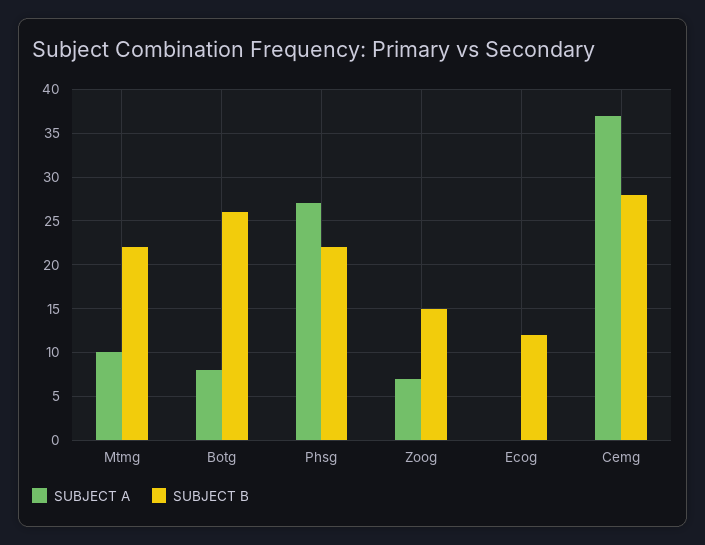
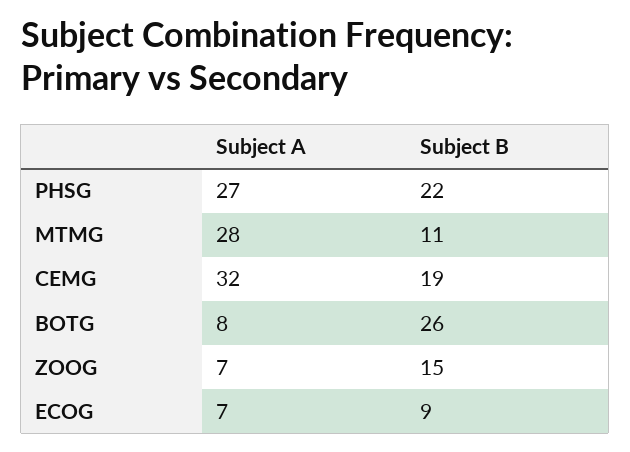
  {
    "SUBJECT A": {
-     "Mtmg": 10,
+     "Mtmg": 28,
      "Botg": 8,
      "Phsg": 27,
      "Zoog": 7,
-     "Ecog": 0,
+     "Ecog": 7,
-     "Cemg": 37
+     "Cemg": 32
    },
    "SUBJECT B": {
-     "Mtmg": 22,
+     "Mtmg": 11,
      "Botg": 26,
      "Phsg": 22,
      "Zoog": 15,
-     "Ecog": 12,
+     "Ecog": 9,
-     "Cemg": 28
+     "Cemg": 19
    }
  }

